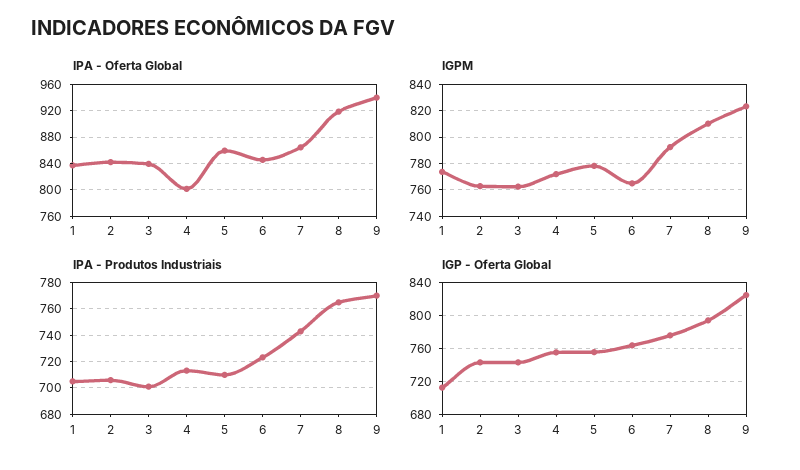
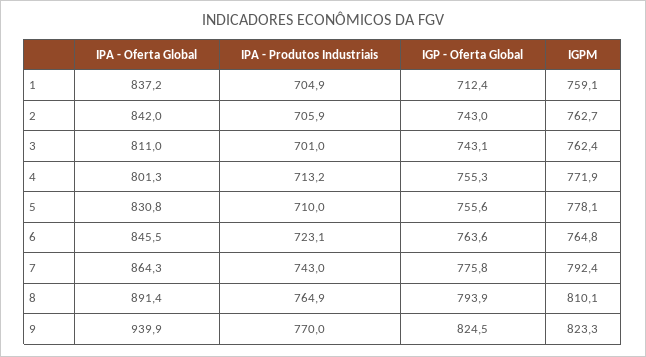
  {
    "IPA - Oferta Global": {
      "1": 837.2,
      "2": 842,
-     "3": 840,
+     "3": 811,
      "4": 801.3,
-     "5": 860,
+     "5": 830.8,
      "6": 845.5,
      "7": 864.3,
-     "8": 920,
+     "8": 891.4,
      "9": 939.9
    },
    "IGPM": {
-     "1": 775,
+     "1": 759.1,
      "2": 762.7,
      "3": 762.4,
      "4": 771.9,
      "5": 778.1,
      "6": 764.8,
      "7": 792.4,
      "8": 810.1,
      "9": 823.3
    },
    "IPA - Produtos Industriais": {
      "1": 704.9,
      "2": 705.9,
      "3": 701,
      "4": 713.2,
      "5": 710,
      "6": 723.1,
      "7": 743,
      "8": 764.9,
      "9": 770
    },
    "IGP - Oferta Global": {
      "1": 712.4,
      "2": 743,
      "3": 743.1,
      "4": 755.3,
      "5": 755.6,
      "6": 763.6,
      "7": 775.8,
      "8": 793.9,
      "9": 824.5
    }
  }

